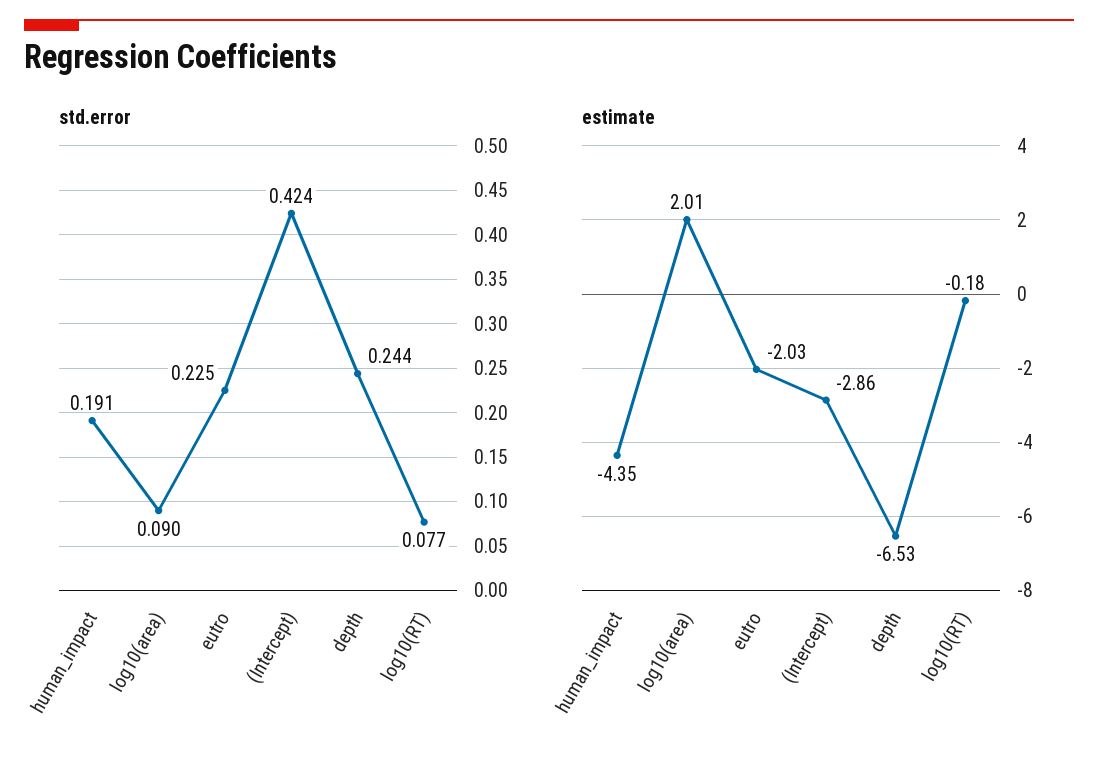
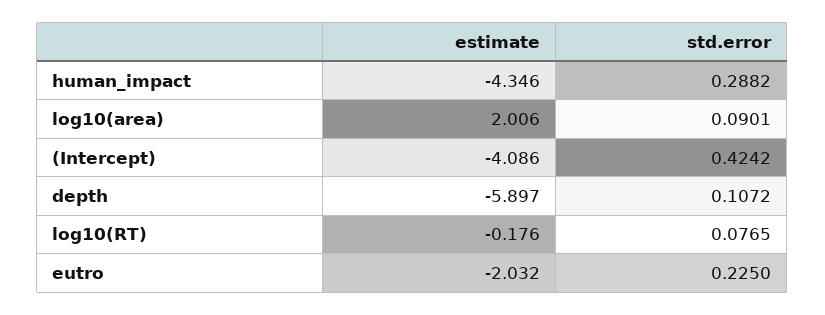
  {
    "std.error": {
-     "human_impact": 0.191,
+     "human_impact": 0.2882,
      "log10(area)": 0.0901,
      "eutro": 0.225,
      "(Intercept)": 0.4242,
-     "depth": 0.244,
+     "depth": 0.1072,
      "log10(RT)": 0.0765
    },
    "estimate": {
      "human_impact": -4.346,
      "log10(area)": 2.006,
      "eutro": -2.032,
-     "(Intercept)": -2.86,
+     "(Intercept)": -4.086,
-     "depth": -6.53,
+     "depth": -5.897,
      "log10(RT)": -0.176
    }
  }

